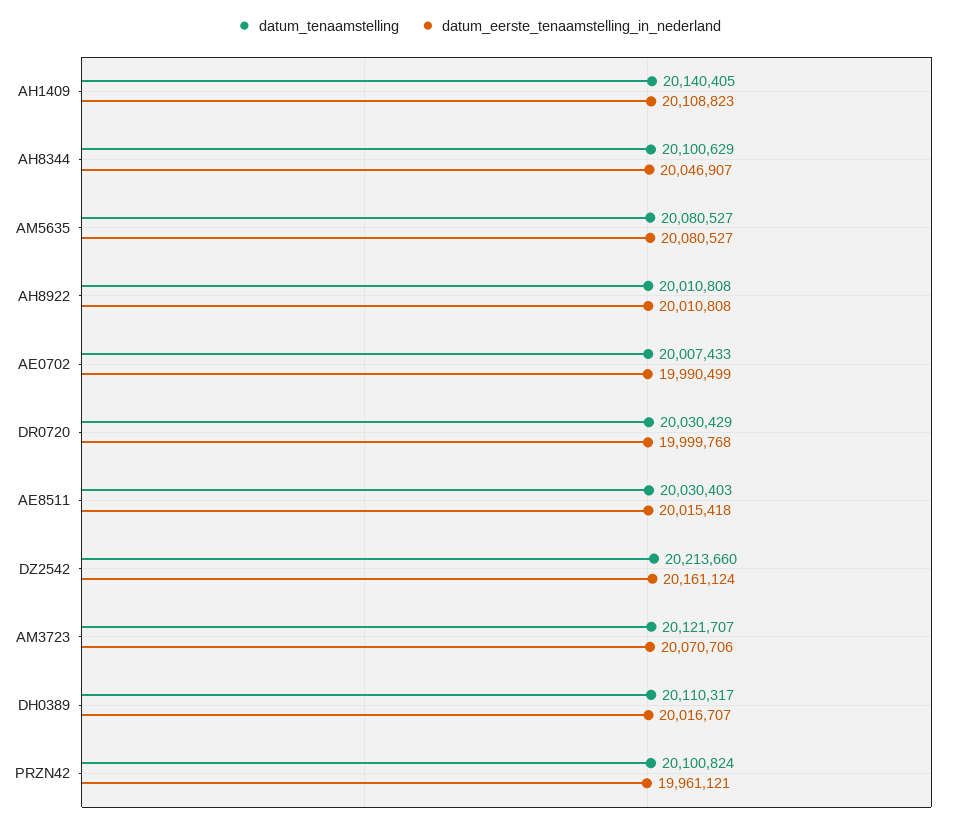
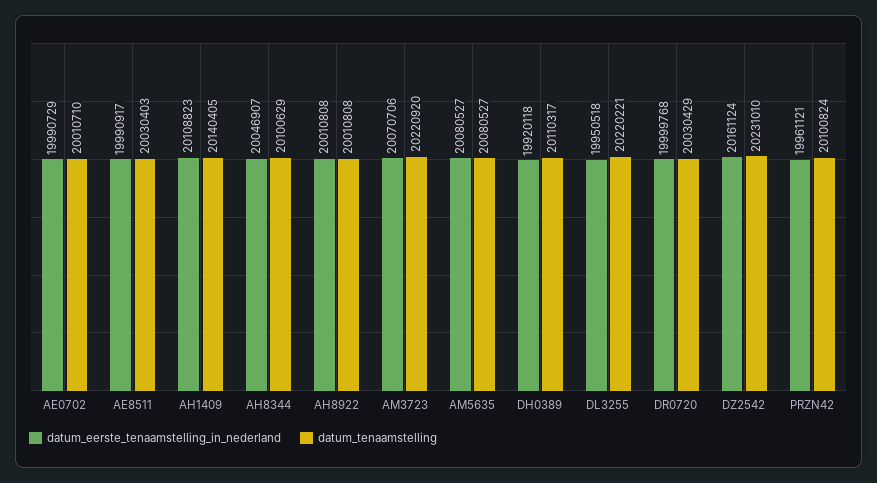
  {
    "datum_tenaamstelling": {
      "AH1409": 20140405,
      "AH8344": 20100629,
      "AM5635": 20080527,
      "AH8922": 20010808,
-     "AE0702": 20007433,
+     "AE0702": 20010710,
      "DR0720": 20030429,
      "AE8511": 20030403,
-     "DZ2542": 20213660,
+     "DZ2542": 20231010,
-     "AM3723": 20121707,
+     "AM3723": 20220920,
      "DH0389": 20110317,
-     "PRZN42": 20100824
+     "PRZN42": 20100824,
+     "DL3255": 20220221
    },
    "datum_eerste_tenaamstelling_in_nederland": {
      "AH1409": 20108823,
      "AH8344": 20046907,
      "AM5635": 20080527,
      "AH8922": 20010808,
-     "AE0702": 19990499,
+     "AE0702": 19990729,
      "DR0720": 19999768,
-     "AE8511": 20015418,
+     "AE8511": 19990917,
      "DZ2542": 20161124,
      "AM3723": 20070706,
-     "DH0389": 20016707,
+     "DH0389": 19920118,
-     "PRZN42": 19961121
+     "PRZN42": 19961121,
+     "DL3255": 19950518
    }
  }

